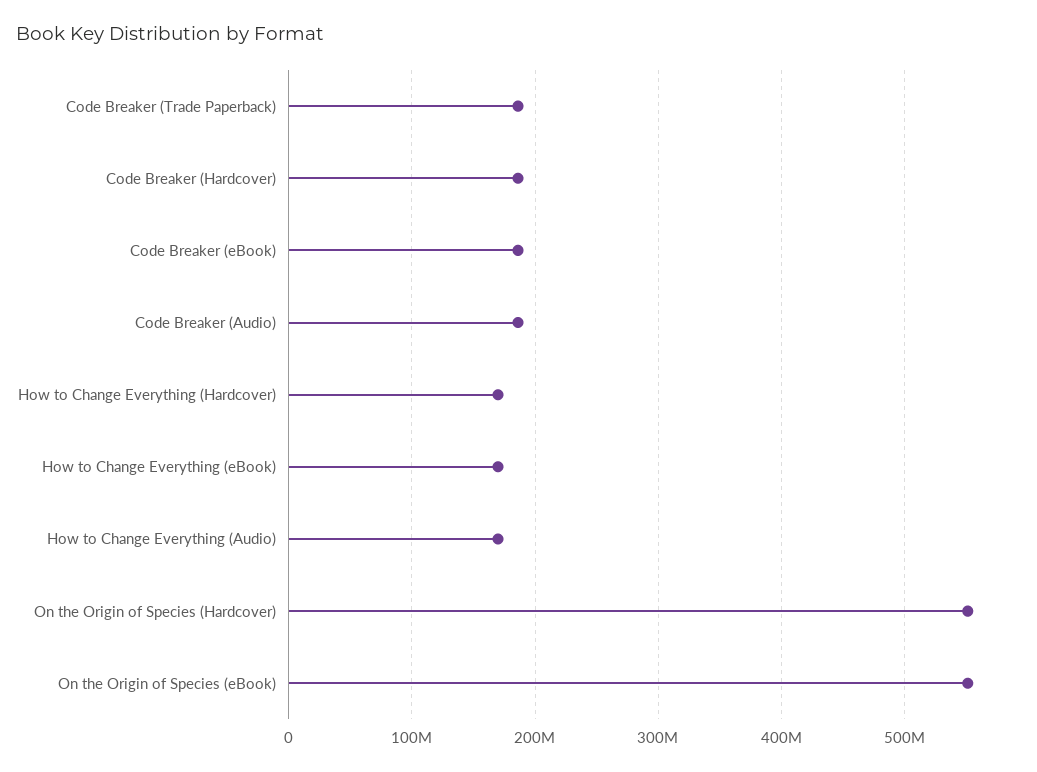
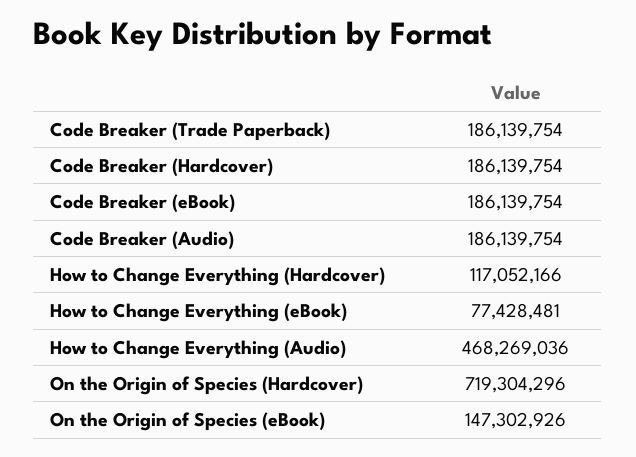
  {
    "Code Breaker (Trade Paperback)": 186139754,
    "Code Breaker (Hardcover)": 186139754,
    "Code Breaker (eBook)": 186139754,
    "Code Breaker (Audio)": 186139754,
-   "How to Change Everything (Hardcover)": 170000000,
+   "How to Change Everything (Hardcover)": 117052166,
-   "How to Change Everything (eBook)": 170000000,
+   "How to Change Everything (eBook)": 77428481,
-   "How to Change Everything (Audio)": 170000000,
+   "How to Change Everything (Audio)": 468269036,
-   "On the Origin of Species (Hardcover)": 550000000,
+   "On the Origin of Species (Hardcover)": 719304296,
-   "On the Origin of Species (eBook)": 550000000
+   "On the Origin of Species (eBook)": 147302926
  }

